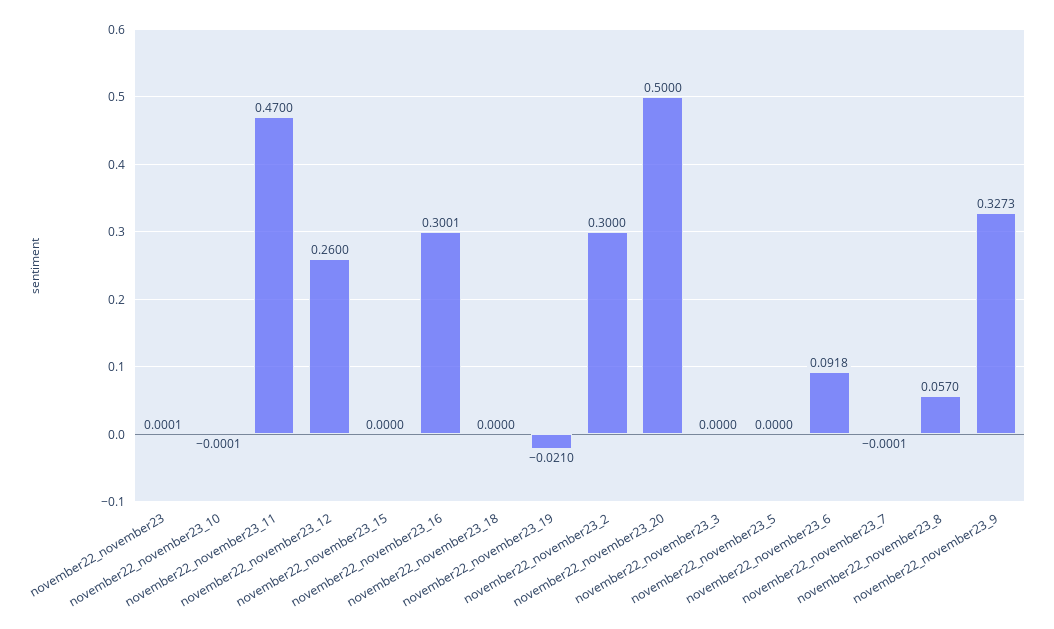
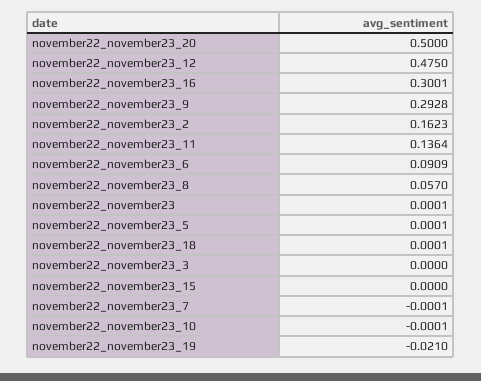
  {
    "november22_november23": 0.0001,
    "november22_november23_10": -0.0001,
-   "november22_november23_11": 0.47,
+   "november22_november23_11": 0.1364,
-   "november22_november23_12": 0.26,
+   "november22_november23_12": 0.475,
    "november22_november23_15": 0,
    "november22_november23_16": 0.3001,
-   "november22_november23_18": 0,
+   "november22_november23_18": 0.0001,
    "november22_november23_19": -0.021,
-   "november22_november23_2": 0.3,
+   "november22_november23_2": 0.1623,
    "november22_november23_20": 0.5,
    "november22_november23_3": 0,
-   "november22_november23_5": 0,
+   "november22_november23_5": 0.0001,
-   "november22_november23_6": 0.0918,
+   "november22_november23_6": 0.0909,
    "november22_november23_7": -0.0001,
    "november22_november23_8": 0.057,
-   "november22_november23_9": 0.3273
+   "november22_november23_9": 0.2928
  }

